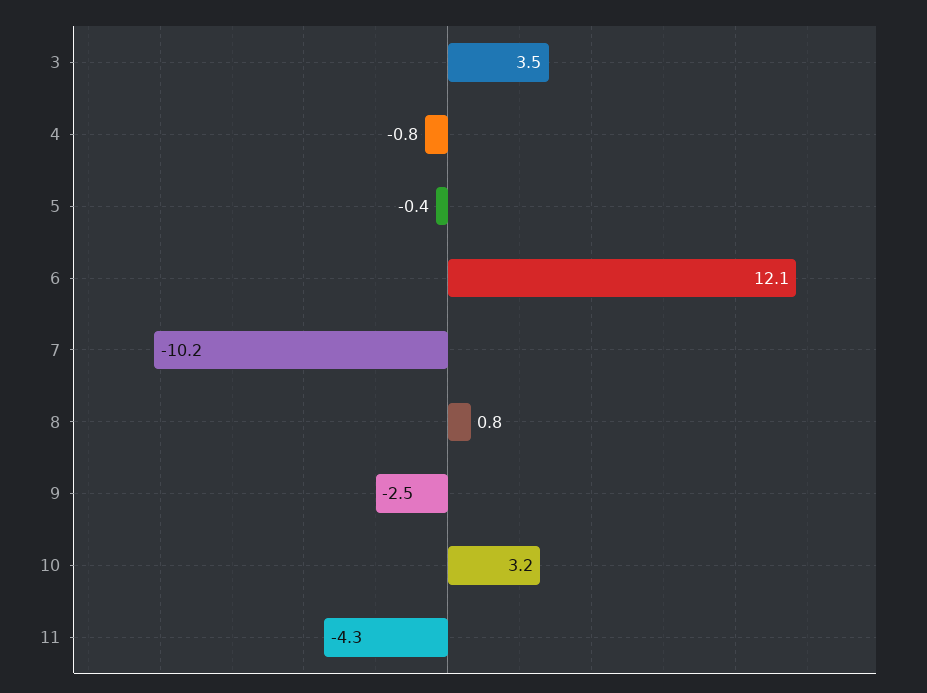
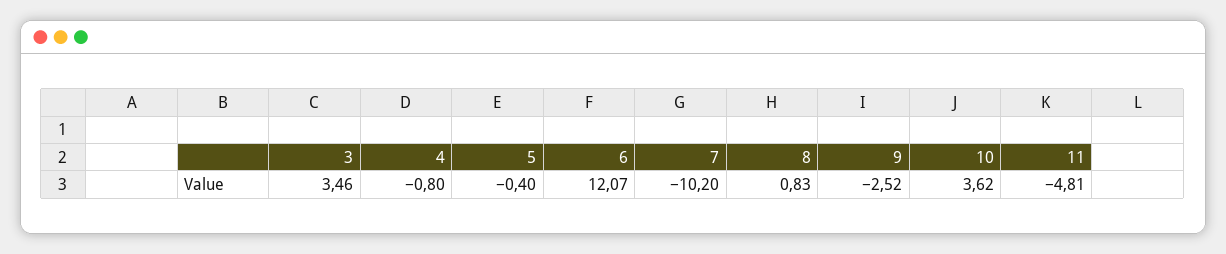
  {
    "3": 3.46,
    "4": -0.8,
    "5": -0.4,
    "6": 12.07,
    "7": -10.2,
    "8": 0.83,
    "9": -2.52,
-   "10": 3.2,
+   "10": 3.62,
-   "11": -4.3
+   "11": -4.81
  }

